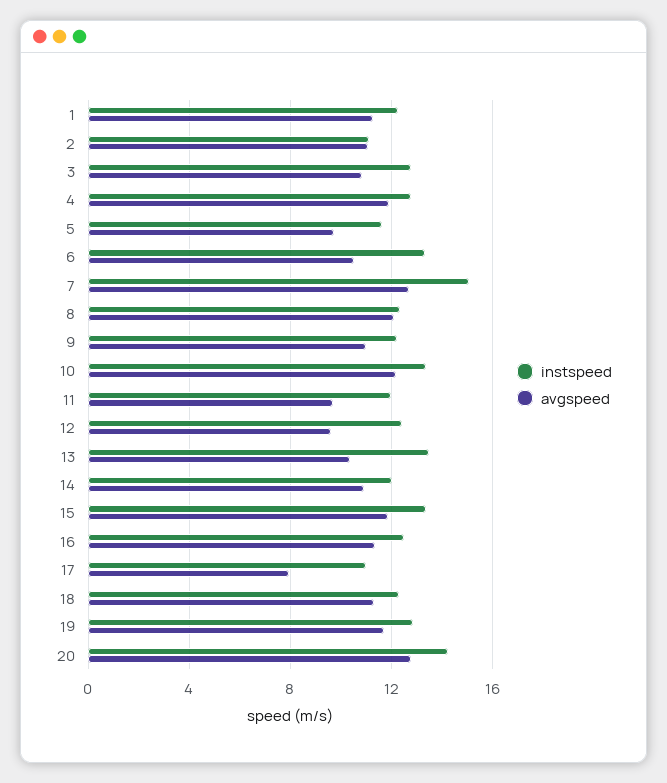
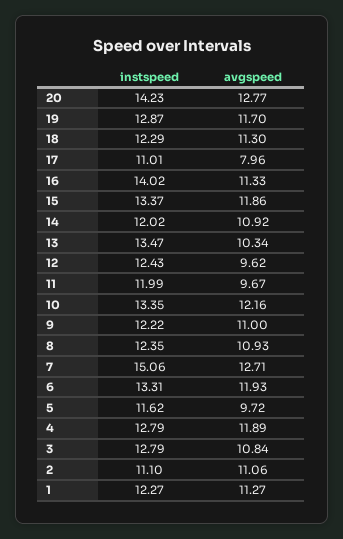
  {
    "instspeed": {
      "1": 12.27,
      "2": 11.1,
      "3": 12.79,
      "4": 12.79,
      "5": 11.62,
      "6": 13.31,
      "7": 15.06,
      "8": 12.35,
      "9": 12.22,
      "10": 13.35,
      "11": 11.99,
      "12": 12.43,
      "13": 13.47,
      "14": 12.02,
      "15": 13.37,
-     "16": 12.5,
+     "16": 14.02,
      "17": 11.01,
      "18": 12.29,
      "19": 12.87,
      "20": 14.23
    },
    "avgspeed": {
      "1": 11.27,
      "2": 11.06,
      "3": 10.84,
      "4": 11.89,
      "5": 9.72,
-     "6": 10.5,
+     "6": 11.93,
      "7": 12.71,
-     "8": 12,
+     "8": 10.93,
      "9": 11,
      "10": 12.16,
      "11": 9.67,
      "12": 9.62,
      "13": 10.34,
      "14": 10.92,
      "15": 11.86,
      "16": 11.33,
      "17": 7.96,
      "18": 11.3,
      "19": 11.7,
      "20": 12.77
    }
  }

